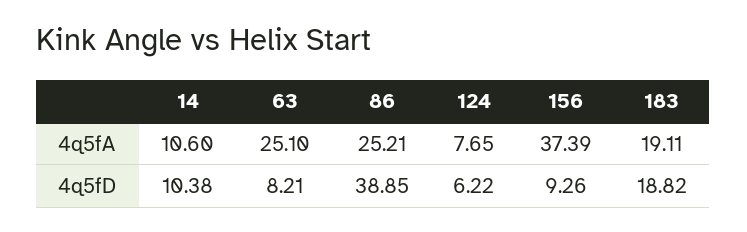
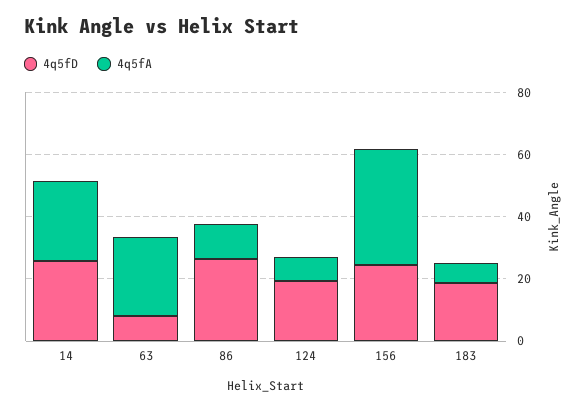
  {
    "4q5fA": {
-     "14": 10.6,
+     "14": 25,
      "63": 25.1,
-     "86": 25.21,
+     "86": 10,
      "124": 7.65,
      "156": 37.39,
-     "183": 19.11
+     "183": 5
    },
    "4q5fD": {
-     "14": 10.38,
+     "14": 25,
      "63": 8.21,
-     "86": 38.85,
+     "86": 25,
-     "124": 6.22,
+     "124": 20,
-     "156": 9.26,
+     "156": 25,
      "183": 18.82
    }
  }

